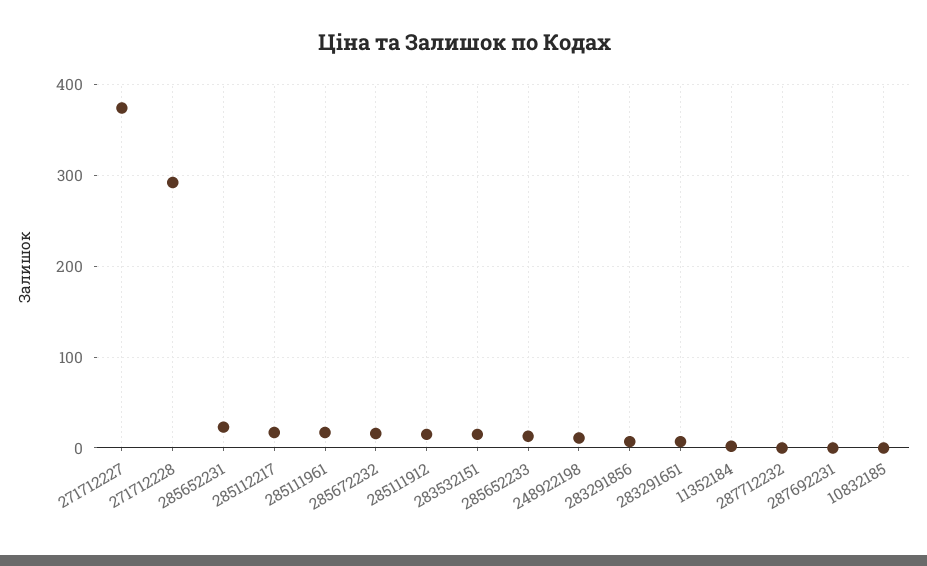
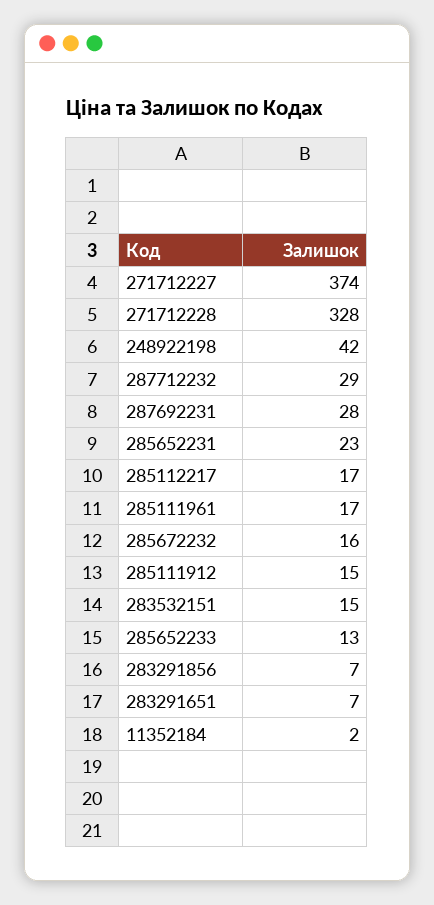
  {
    "271712227": 374,
-   "271712228": 290,
+   "271712228": 328,
    "285652231": 23,
    "285112217": 17,
    "285111961": 17,
    "285672232": 16,
    "285111912": 15,
    "283532151": 15,
    "285652233": 13,
-   "248922198": 10,
+   "248922198": 42,
    "283291856": 7,
    "283291651": 7,
    "11352184": 2,
-   "287712232": 0,
+   "287712232": 29,
-   "287692231": 0,
+   "287692231": 28
-   "10832185": 0
  }

